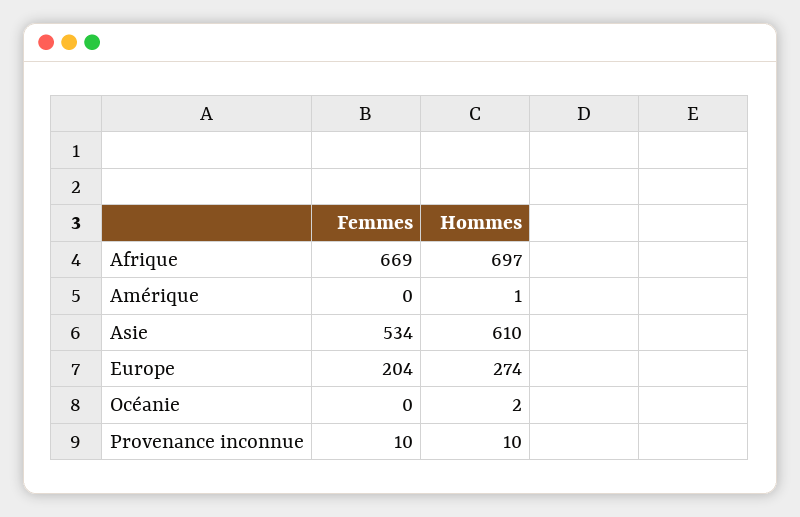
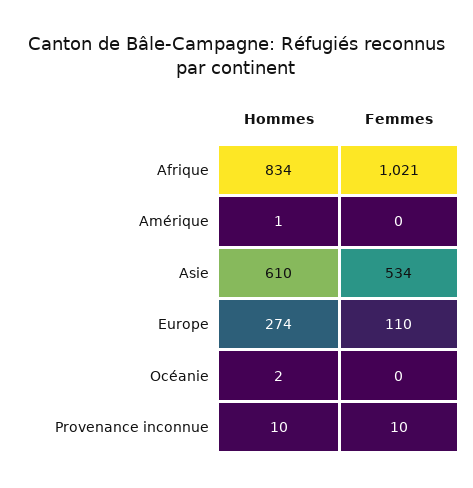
  {
    "Femmes": {
-     "Afrique": 669,
+     "Afrique": 1021,
      "Amérique": 0,
      "Asie": 534,
-     "Europe": 204,
+     "Europe": 110,
      "Océanie": 0,
      "Provenance inconnue": 10
    },
    "Hommes": {
-     "Afrique": 697,
+     "Afrique": 834,
      "Amérique": 1,
      "Asie": 610,
      "Europe": 274,
      "Océanie": 2,
      "Provenance inconnue": 10
    }
  }

